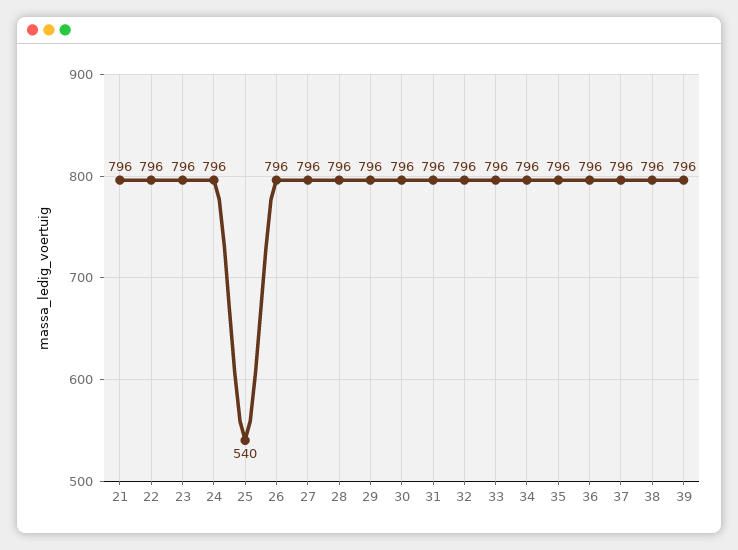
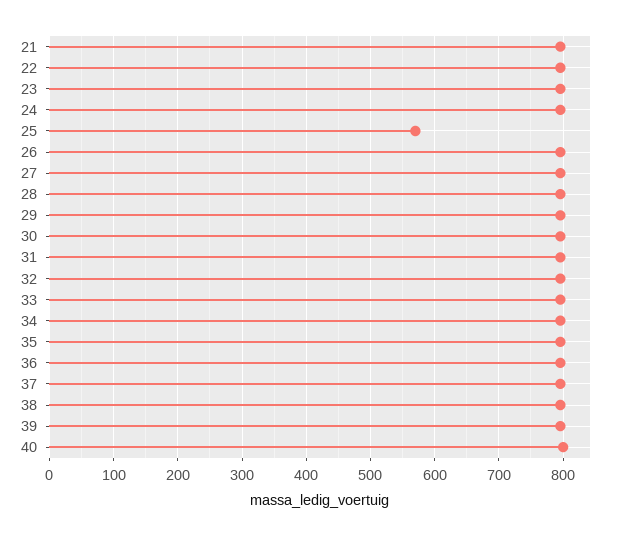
  {
    "21": 796,
    "22": 796,
    "23": 796,
    "24": 796,
-   "25": 540,
+   "25": 570,
    "26": 796,
    "27": 796,
    "28": 796,
    "29": 796,
    "30": 796,
    "31": 796,
    "32": 796,
    "33": 796,
    "34": 796,
    "35": 796,
    "36": 796,
    "37": 796,
    "38": 796,
-   "39": 796
+   "39": 796,
+   "40": 800
  }

